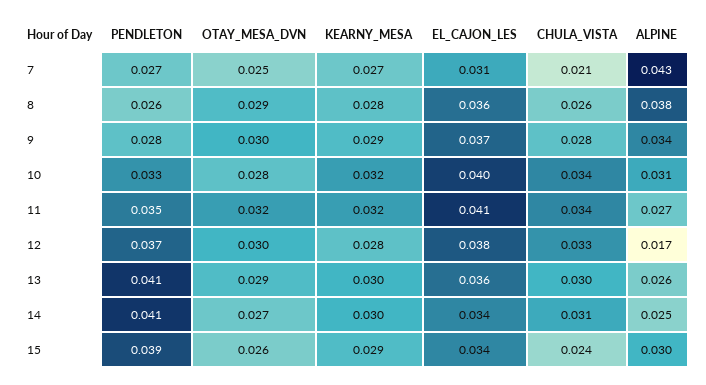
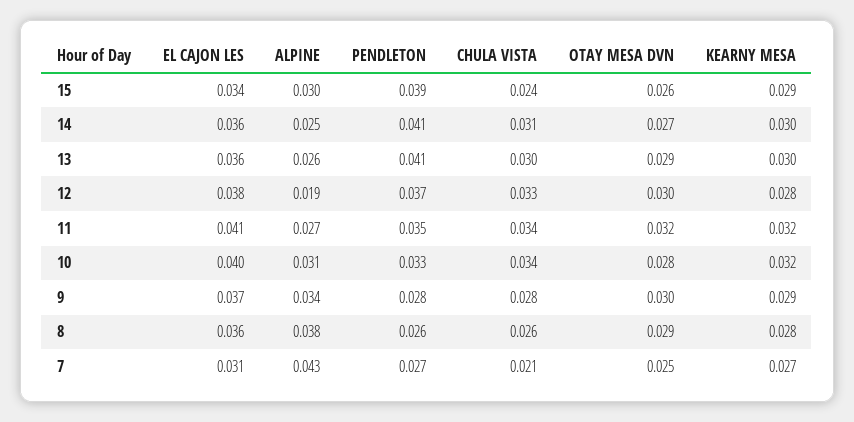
  {
    "PENDLETON": {
      "7": 0.027,
      "8": 0.026,
      "9": 0.028,
      "10": 0.033,
      "11": 0.035,
      "12": 0.037,
      "13": 0.041,
      "14": 0.041,
      "15": 0.039
    },
    "OTAY_MESA_DVN": {
      "7": 0.025,
      "8": 0.029,
      "9": 0.03,
      "10": 0.028,
      "11": 0.032,
      "12": 0.03,
      "13": 0.029,
      "14": 0.027,
      "15": 0.026
    },
    "KEARNY_MESA": {
      "7": 0.027,
      "8": 0.028,
      "9": 0.029,
      "10": 0.032,
      "11": 0.032,
      "12": 0.028,
      "13": 0.03,
      "14": 0.03,
      "15": 0.029
    },
    "EL_CAJON_LES": {
      "7": 0.031,
      "8": 0.036,
      "9": 0.037,
      "10": 0.04,
      "11": 0.041,
      "12": 0.038,
      "13": 0.036,
-     "14": 0.034,
+     "14": 0.036,
      "15": 0.034
    },
    "CHULA_VISTA": {
      "7": 0.021,
      "8": 0.026,
      "9": 0.028,
      "10": 0.034,
      "11": 0.034,
      "12": 0.033,
      "13": 0.03,
      "14": 0.031,
      "15": 0.024
    },
    "ALPINE": {
      "7": 0.043,
      "8": 0.038,
      "9": 0.034,
      "10": 0.031,
      "11": 0.027,
-     "12": 0.017,
+     "12": 0.019,
      "13": 0.026,
      "14": 0.025,
      "15": 0.03
    }
  }

